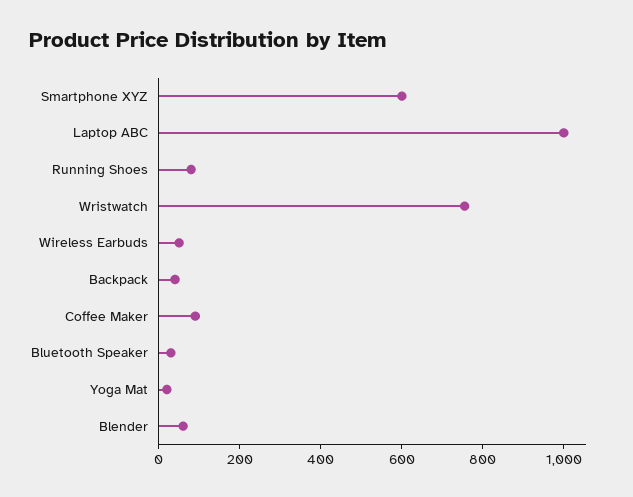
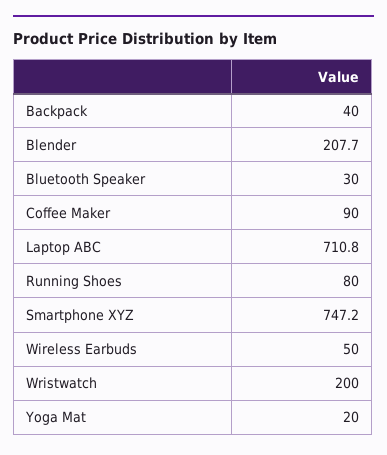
  {
-   "Smartphone XYZ": 600,
+   "Smartphone XYZ": 747.2,
-   "Laptop ABC": 1000,
+   "Laptop ABC": 710.8,
    "Running Shoes": 80,
-   "Wristwatch": 750,
+   "Wristwatch": 200,
    "Wireless Earbuds": 50,
    "Backpack": 40,
    "Coffee Maker": 90,
    "Bluetooth Speaker": 30,
    "Yoga Mat": 20,
-   "Blender": 50
+   "Blender": 207.7
  }

